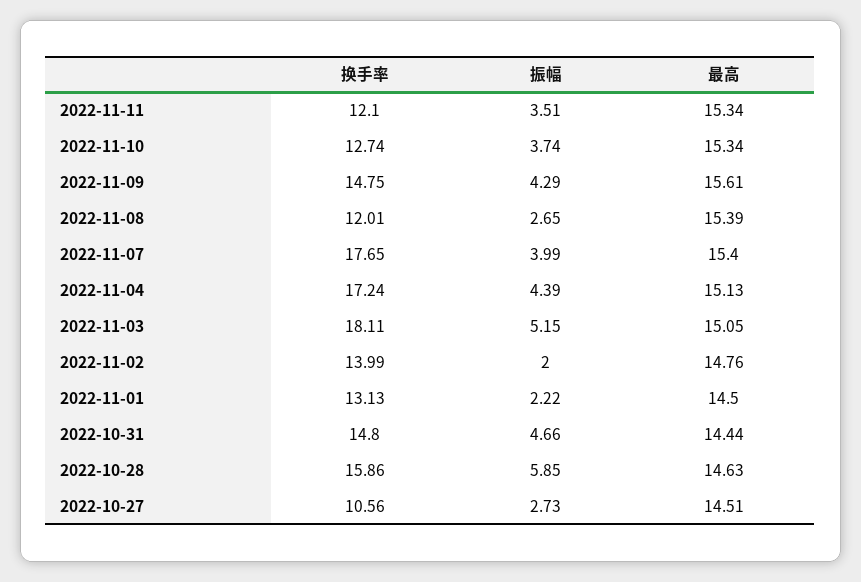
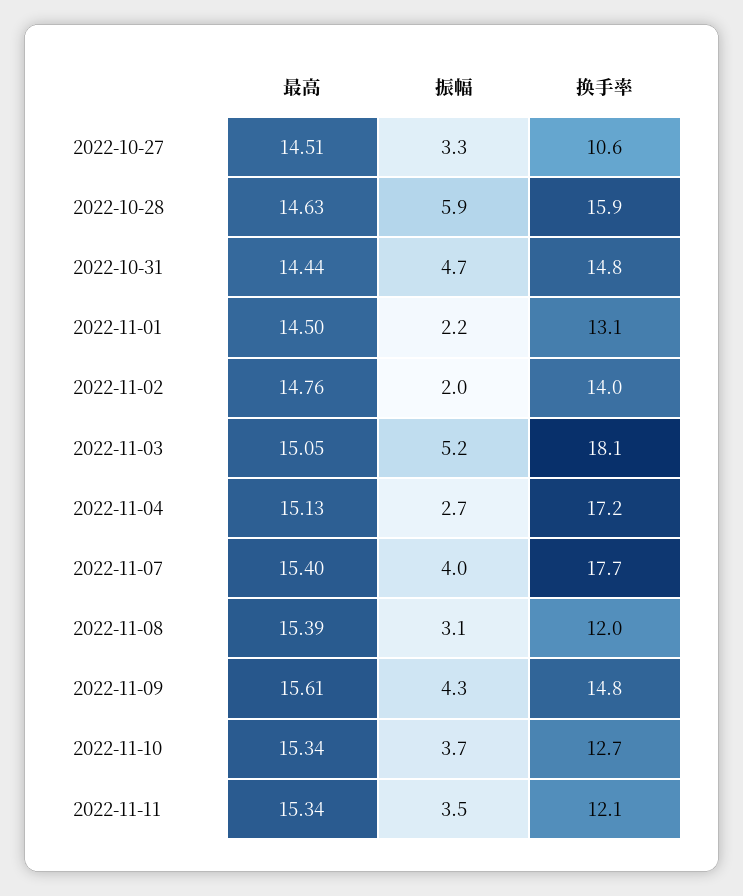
  {
    "换手率": {
      "2022-11-11": 12.1,
      "2022-11-10": 12.74,
      "2022-11-09": 14.75,
      "2022-11-08": 12.01,
      "2022-11-07": 17.65,
      "2022-11-04": 17.24,
      "2022-11-03": 18.11,
      "2022-11-02": 13.99,
      "2022-11-01": 13.13,
      "2022-10-31": 14.8,
      "2022-10-28": 15.86,
      "2022-10-27": 10.56
    },
    "振幅": {
      "2022-11-11": 3.51,
      "2022-11-10": 3.74,
      "2022-11-09": 4.29,
-     "2022-11-08": 2.65,
+     "2022-11-08": 3.1,
      "2022-11-07": 3.99,
-     "2022-11-04": 4.39,
+     "2022-11-04": 2.7,
      "2022-11-03": 5.15,
      "2022-11-02": 2,
      "2022-11-01": 2.22,
      "2022-10-31": 4.66,
      "2022-10-28": 5.85,
-     "2022-10-27": 2.73
+     "2022-10-27": 3.3
    },
    "最高": {
      "2022-11-11": 15.34,
      "2022-11-10": 15.34,
      "2022-11-09": 15.61,
      "2022-11-08": 15.39,
      "2022-11-07": 15.4,
      "2022-11-04": 15.13,
      "2022-11-03": 15.05,
      "2022-11-02": 14.76,
      "2022-11-01": 14.5,
      "2022-10-31": 14.44,
      "2022-10-28": 14.63,
      "2022-10-27": 14.51
    }
  }

